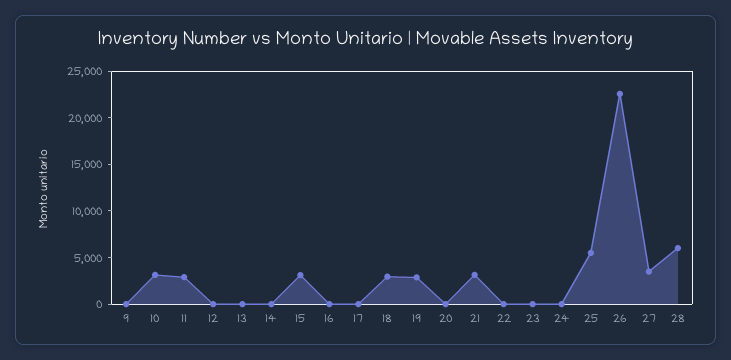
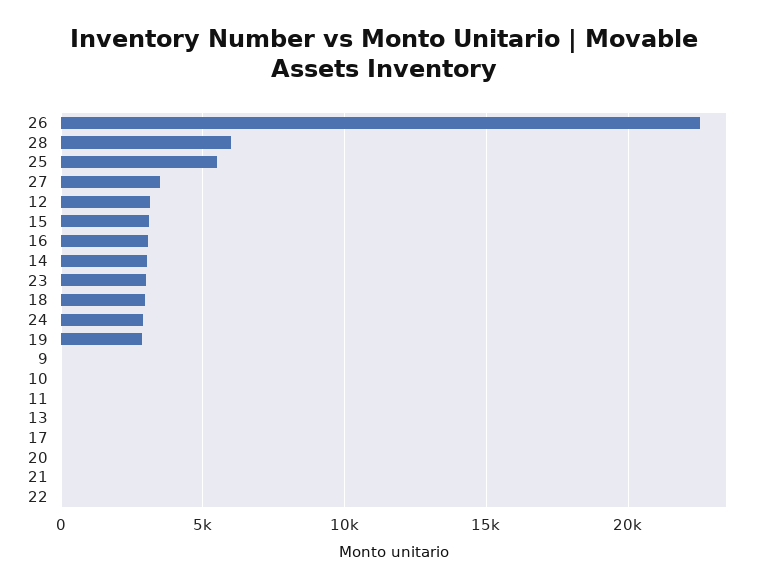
  {
    "9": 0,
-   "10": 3000,
+   "10": 0,
-   "11": 3000,
+   "11": 0,
-   "12": 0,
+   "12": 3000,
    "13": 0,
-   "14": 0,
+   "14": 3000,
    "15": 3000,
-   "16": 0,
+   "16": 3000,
    "17": 0,
    "18": 3000,
    "19": 3000,
    "20": 0,
-   "21": 3000,
+   "21": 0,
    "22": 0,
-   "23": 0,
+   "23": 3000,
-   "24": 0,
+   "24": 3000,
    "25": 5500,
    "26": 22500,
    "27": 3500,
    "28": 6000
  }

